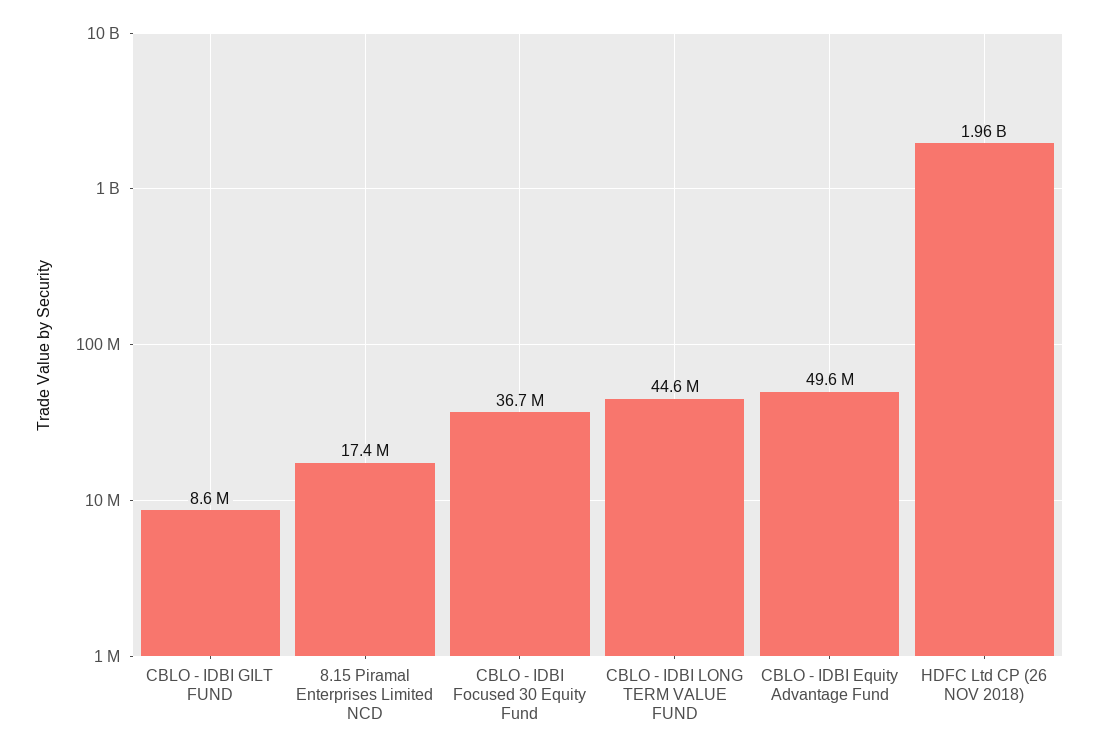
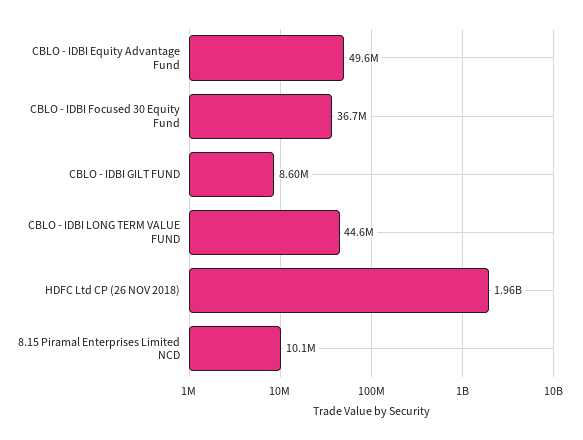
  {
    "CBLO - IDBI GILT FUND": 8600000,
-   "8.15 Piramal Enterprises Limited NCD": 17400000,
+   "8.15 Piramal Enterprises Limited NCD": 10100000,
    "CBLO - IDBI Focused 30 Equity Fund": 36700000,
    "CBLO - IDBI LONG TERM VALUE FUND": 44600000,
    "CBLO - IDBI Equity Advantage Fund": 49600000,
    "HDFC Ltd CP (26 NOV 2018)": 1960000000
  }

